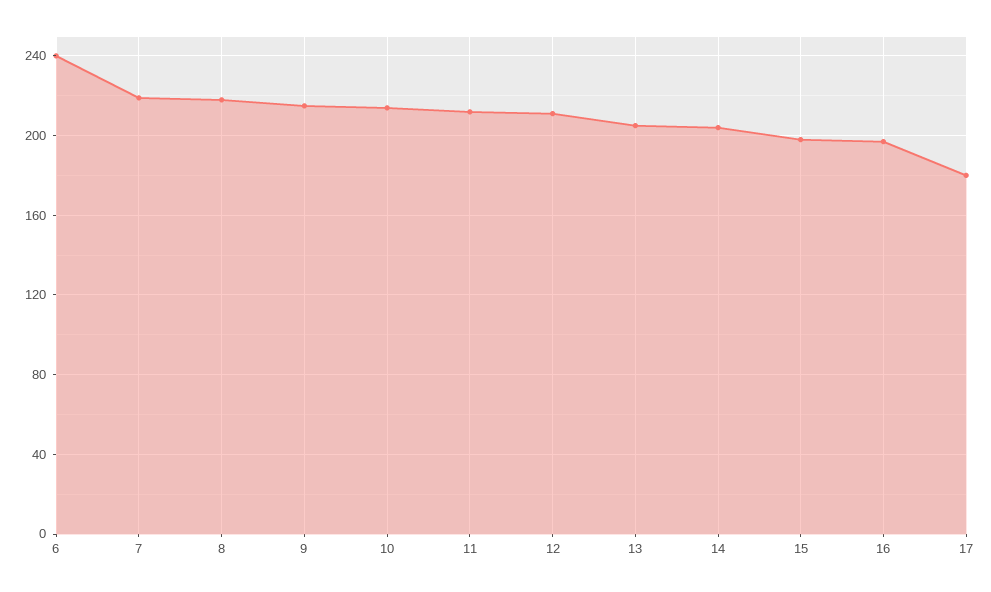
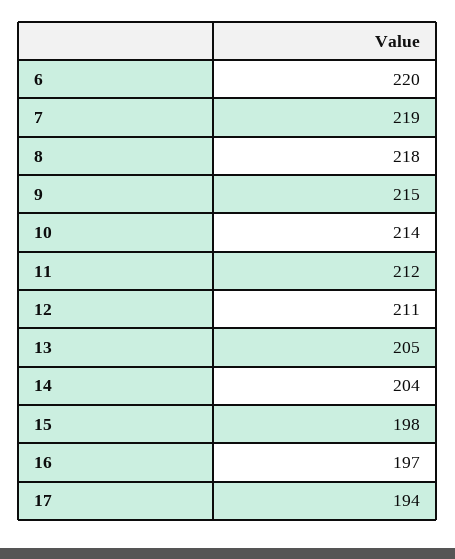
  {
-   "6": 240,
+   "6": 220,
    "7": 219,
    "8": 218,
    "9": 215,
    "10": 214,
    "11": 212,
    "12": 211,
    "13": 205,
    "14": 204,
    "15": 198,
    "16": 197,
-   "17": 180
+   "17": 194
  }

